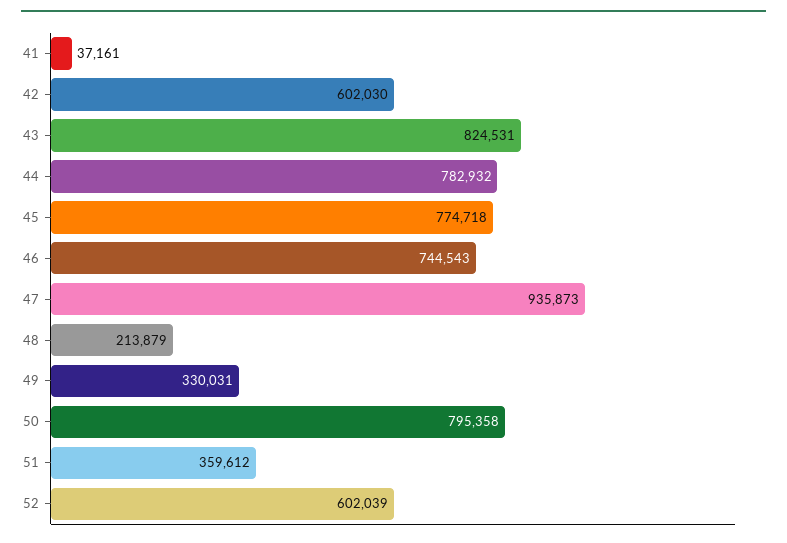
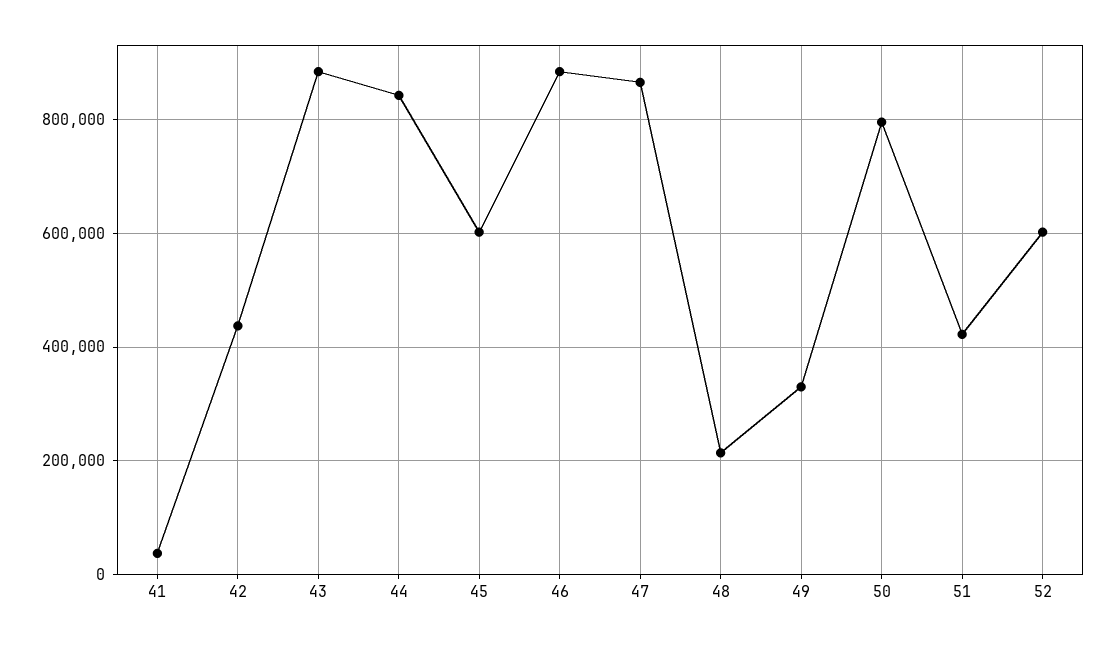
  {
    "41": 37161,
-   "42": 602030,
+   "42": 440000,
-   "43": 824531,
+   "43": 880000,
-   "44": 782932,
+   "44": 840000,
-   "45": 774718,
+   "45": 600000,
-   "46": 744543,
+   "46": 880000,
-   "47": 935873,
+   "47": 860000,
    "48": 213879,
    "49": 330031,
    "50": 795358,
-   "51": 359612,
+   "51": 420000,
    "52": 602039
  }

